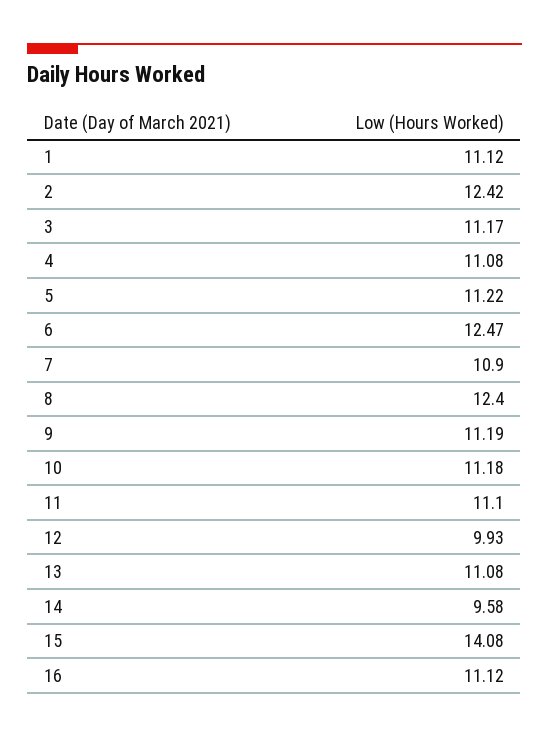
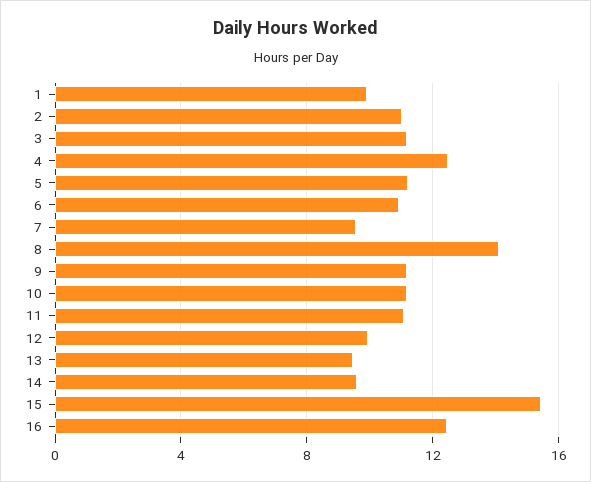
  {
-   "1": 11.12,
+   "1": 10,
-   "2": 12.42,
+   "2": 11,
    "3": 11.17,
-   "4": 11.08,
+   "4": 12.5,
    "5": 11.22,
-   "6": 12.47,
+   "6": 11,
-   "7": 10.9,
+   "7": 9.5,
-   "8": 12.4,
+   "8": 14,
    "9": 11.19,
    "10": 11.18,
    "11": 11.1,
    "12": 9.93,
-   "13": 11.08,
+   "13": 9.5,
    "14": 9.58,
-   "15": 14.08,
+   "15": 15.5,
-   "16": 11.12
+   "16": 12.5
  }

